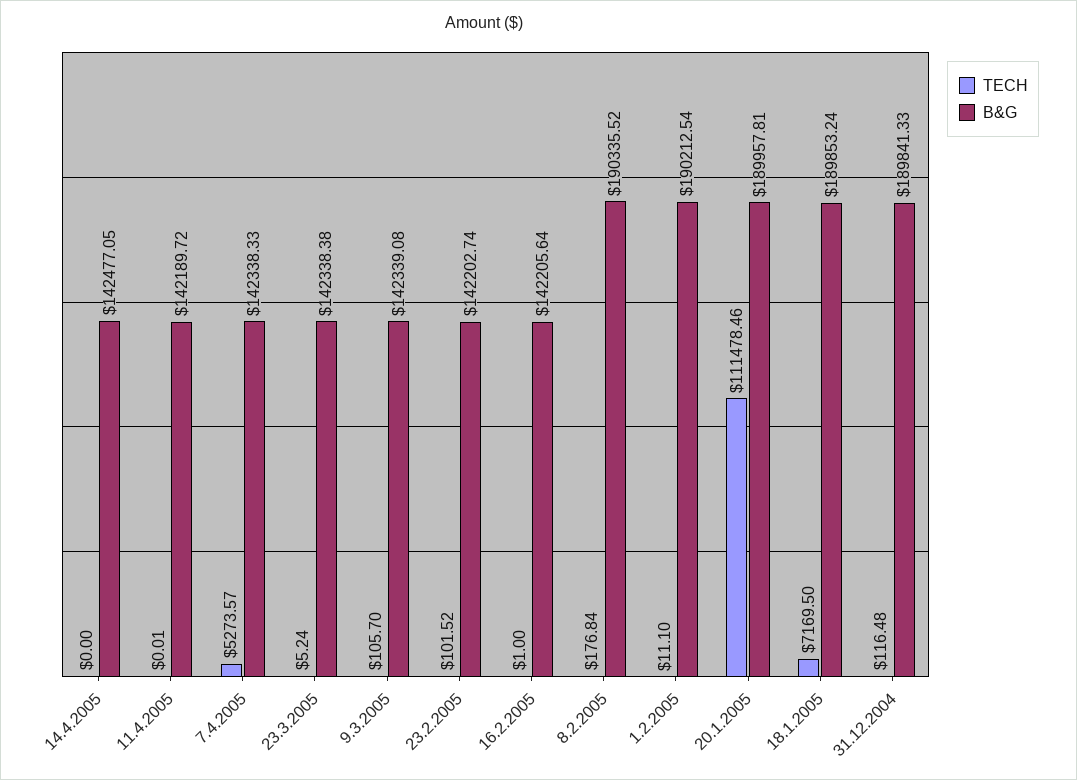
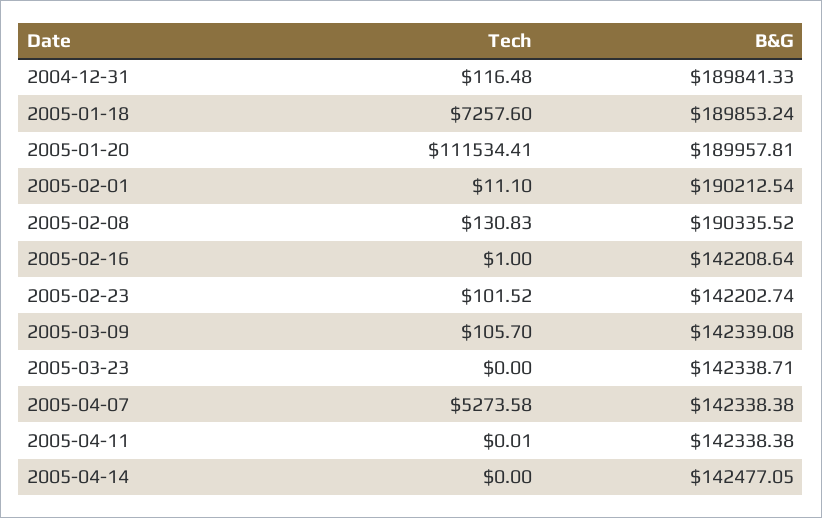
  {
    "TECH": {
      "14.4.2005": 0,
      "11.4.2005": 0.01,
-     "7.4.2005": 5273.57,
+     "7.4.2005": 5273.58,
-     "23.3.2005": 5.24,
+     "23.3.2005": 0,
      "9.3.2005": 105.7,
      "23.2.2005": 101.52,
      "16.2.2005": 1,
-     "8.2.2005": 176.84,
+     "8.2.2005": 130.83,
      "1.2.2005": 11.1,
-     "20.1.2005": 111478.46,
+     "20.1.2005": 111534.41,
-     "18.1.2005": 7169.5,
+     "18.1.2005": 7257.6,
      "31.12.2004": 116.48
    },
    "B&G": {
      "14.4.2005": 142477.05,
-     "11.4.2005": 142189.72,
+     "11.4.2005": 142338.38,
-     "7.4.2005": 142338.33,
+     "7.4.2005": 142338.38,
-     "23.3.2005": 142338.38,
+     "23.3.2005": 142338.71,
      "9.3.2005": 142339.08,
      "23.2.2005": 142202.74,
-     "16.2.2005": 142205.64,
+     "16.2.2005": 142208.64,
      "8.2.2005": 190335.52,
      "1.2.2005": 190212.54,
      "20.1.2005": 189957.81,
      "18.1.2005": 189853.24,
      "31.12.2004": 189841.33
    }
  }

